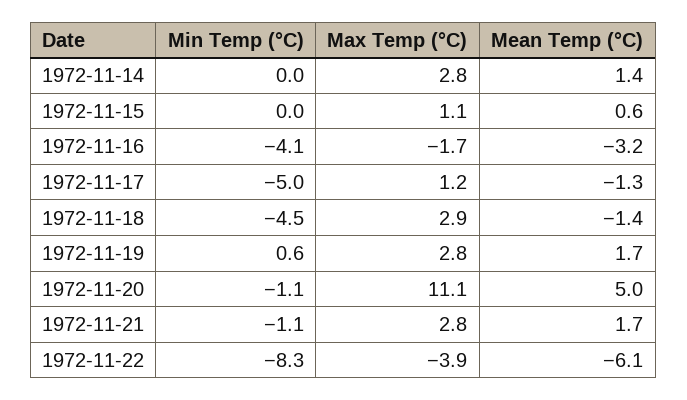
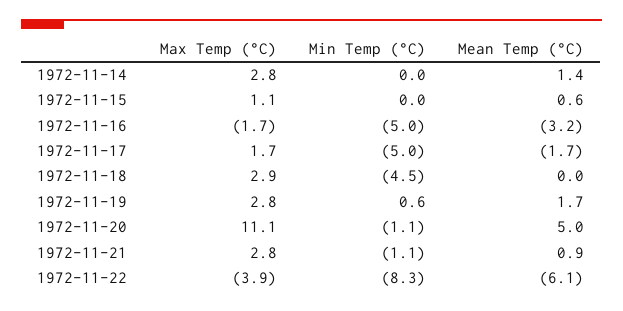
  {
    "Min Temp (°C)": {
      "1972-11-14": 0,
      "1972-11-15": 0,
-     "1972-11-16": -4.1,
+     "1972-11-16": -5,
      "1972-11-17": -5,
      "1972-11-18": -4.5,
      "1972-11-19": 0.6,
      "1972-11-20": -1.1,
      "1972-11-21": -1.1,
      "1972-11-22": -8.3
    },
    "Max Temp (°C)": {
      "1972-11-14": 2.8,
      "1972-11-15": 1.1,
      "1972-11-16": -1.7,
-     "1972-11-17": 1.2,
+     "1972-11-17": 1.7,
      "1972-11-18": 2.9,
      "1972-11-19": 2.8,
      "1972-11-20": 11.1,
      "1972-11-21": 2.8,
      "1972-11-22": -3.9
    },
    "Mean Temp (°C)": {
      "1972-11-14": 1.4,
      "1972-11-15": 0.6,
      "1972-11-16": -3.2,
-     "1972-11-17": -1.3,
+     "1972-11-17": -1.7,
-     "1972-11-18": -1.4,
+     "1972-11-18": 0,
      "1972-11-19": 1.7,
      "1972-11-20": 5,
-     "1972-11-21": 1.7,
+     "1972-11-21": 0.9,
      "1972-11-22": -6.1
    }
  }

